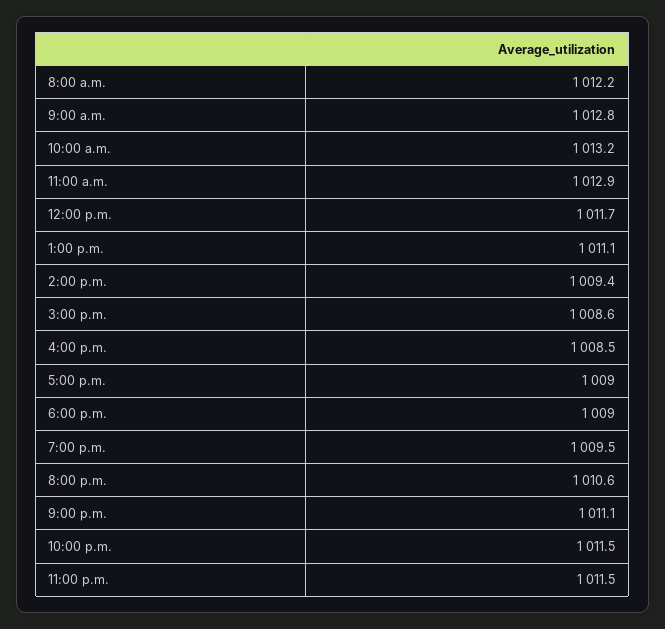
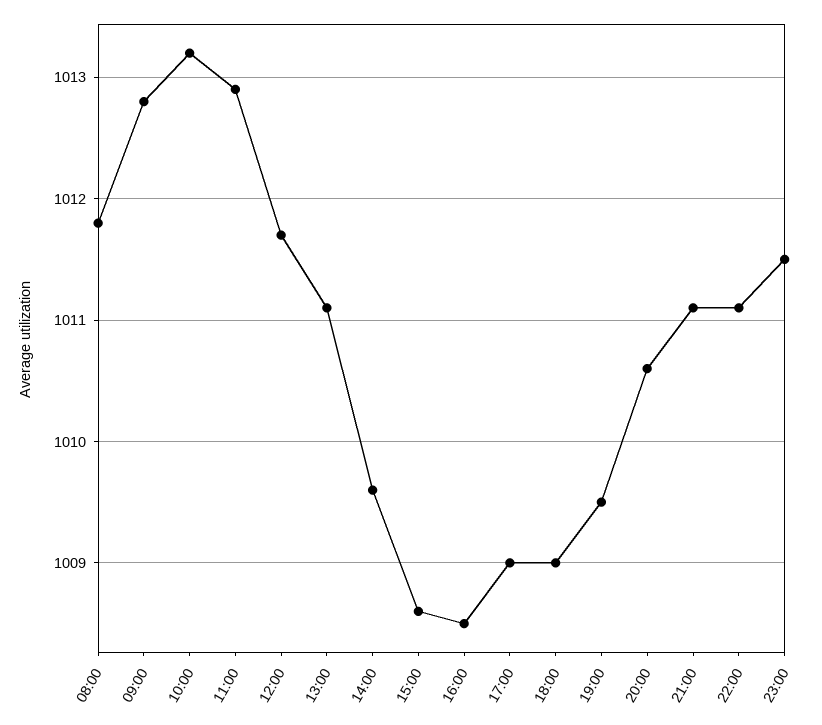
  {
-   "8:00 a.m.": 1012.2,
+   "8:00 a.m.": 1011.8,
    "9:00 a.m.": 1012.8,
    "10:00 a.m.": 1013.2,
    "11:00 a.m.": 1012.9,
    "12:00 p.m.": 1011.7,
    "1:00 p.m.": 1011.1,
-   "2:00 p.m.": 1009.4,
+   "2:00 p.m.": 1009.6,
    "3:00 p.m.": 1008.6,
    "4:00 p.m.": 1008.5,
    "5:00 p.m.": 1009,
    "6:00 p.m.": 1009,
    "7:00 p.m.": 1009.5,
    "8:00 p.m.": 1010.6,
    "9:00 p.m.": 1011.1,
-   "10:00 p.m.": 1011.5,
+   "10:00 p.m.": 1011.1,
    "11:00 p.m.": 1011.5
  }

